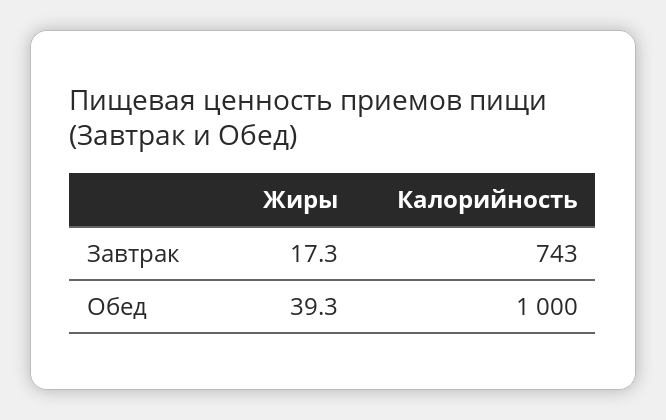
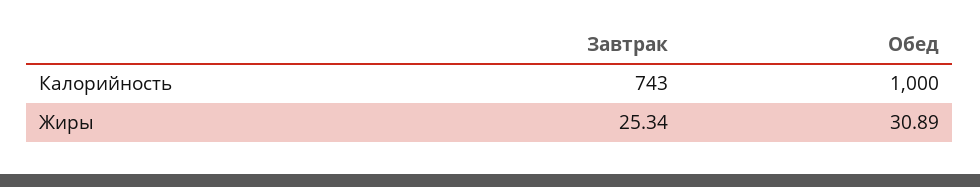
  {
    "Жиры": {
-     "Завтрак": 17.3,
+     "Завтрак": 25.34,
-     "Обед": 39.3
+     "Обед": 30.89
    },
    "Калорийность": {
      "Завтрак": 743,
      "Обед": 1000
    }
  }

